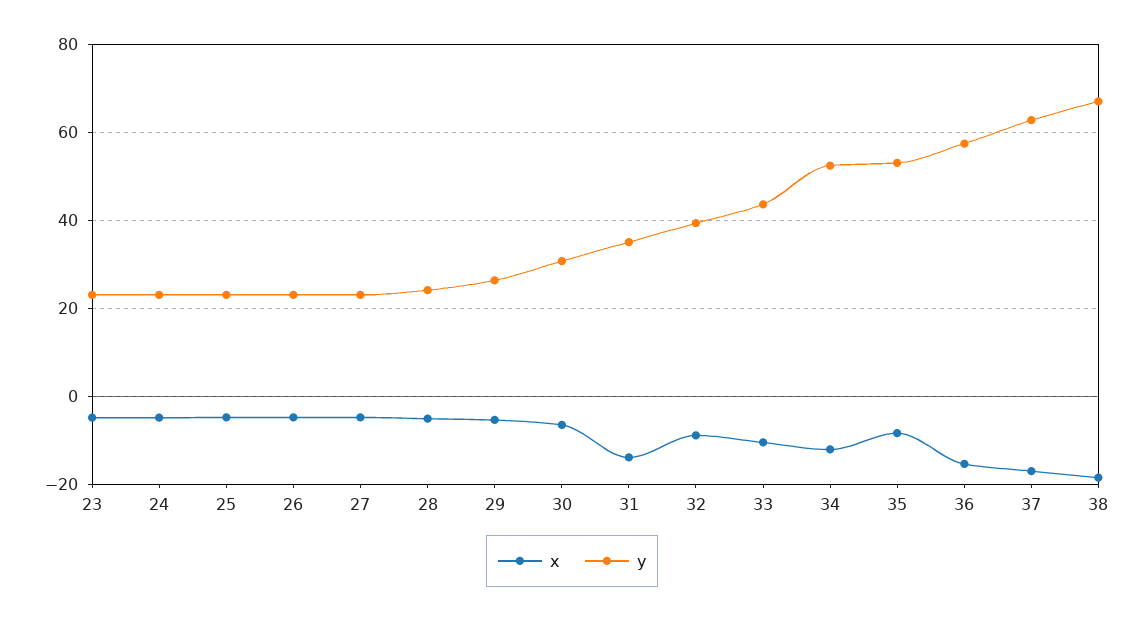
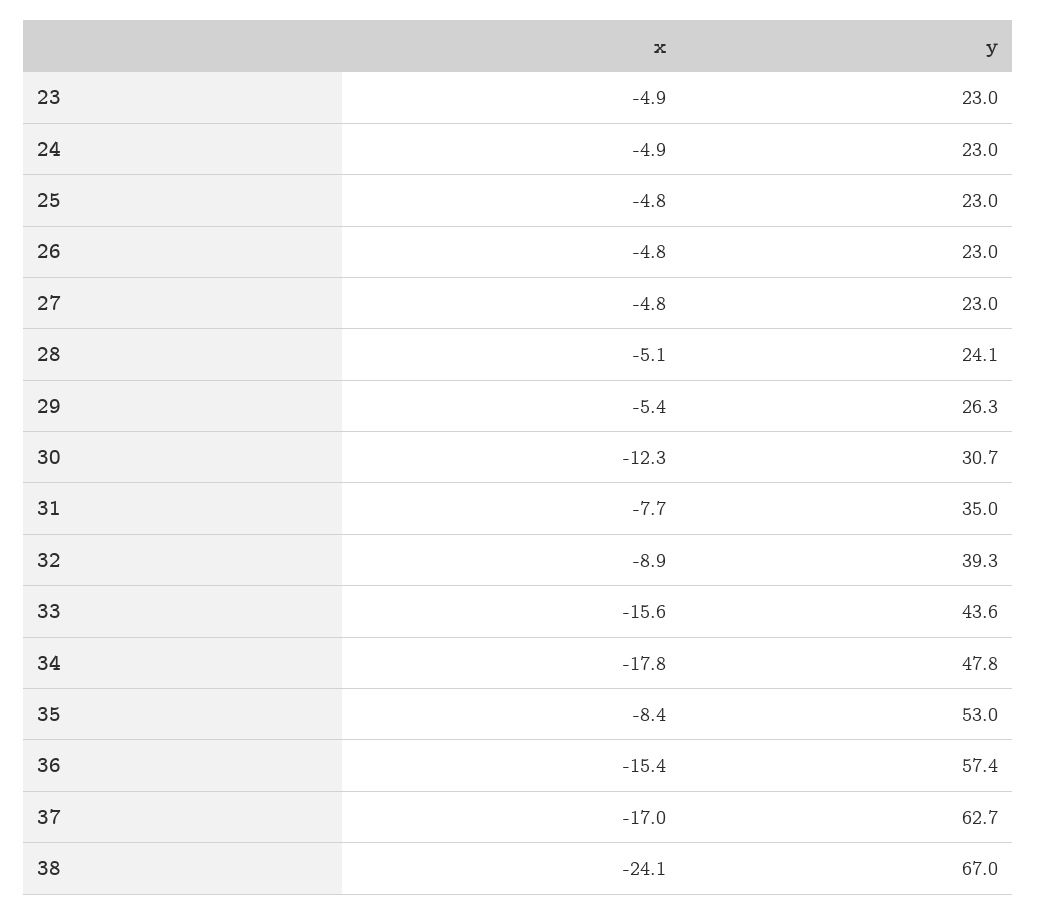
  {
    "x": {
      "23": -4.9,
      "24": -4.9,
      "25": -4.8,
      "26": -4.8,
      "27": -4.8,
      "28": -5.1,
      "29": -5.4,
-     "30": -6,
+     "30": -12.3,
-     "31": -14,
+     "31": -7.7,
      "32": -8.9,
-     "33": -10,
+     "33": -15.6,
-     "34": -12,
+     "34": -17.8,
      "35": -8.4,
      "36": -15.4,
      "37": -17,
-     "38": -18
+     "38": -24.1
    },
    "y": {
      "23": 23,
      "24": 23,
      "25": 23,
      "26": 23,
      "27": 23,
      "28": 24.1,
      "29": 26.3,
      "30": 30.7,
      "31": 35,
      "32": 39.3,
      "33": 43.6,
-     "34": 52,
+     "34": 47.8,
      "35": 53,
      "36": 57.4,
      "37": 62.7,
      "38": 67
    }
  }

